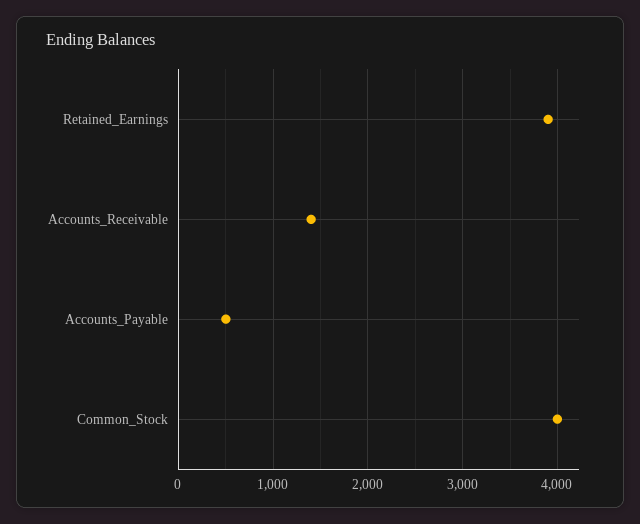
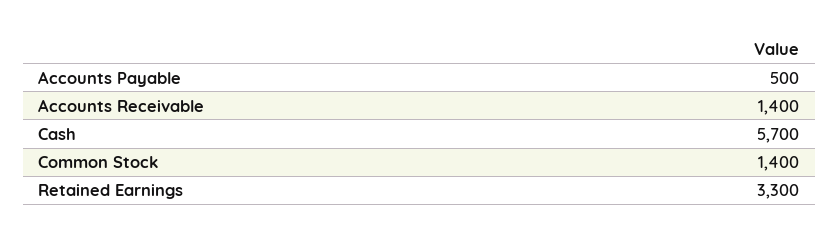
  {
-   "Retained_Earnings": 3900,
+   "Retained_Earnings": 3300,
    "Accounts_Receivable": 1400,
    "Accounts_Payable": 500,
-   "Common_Stock": 4000
+   "Common_Stock": 1400,
+   "Cash": 5700
  }

